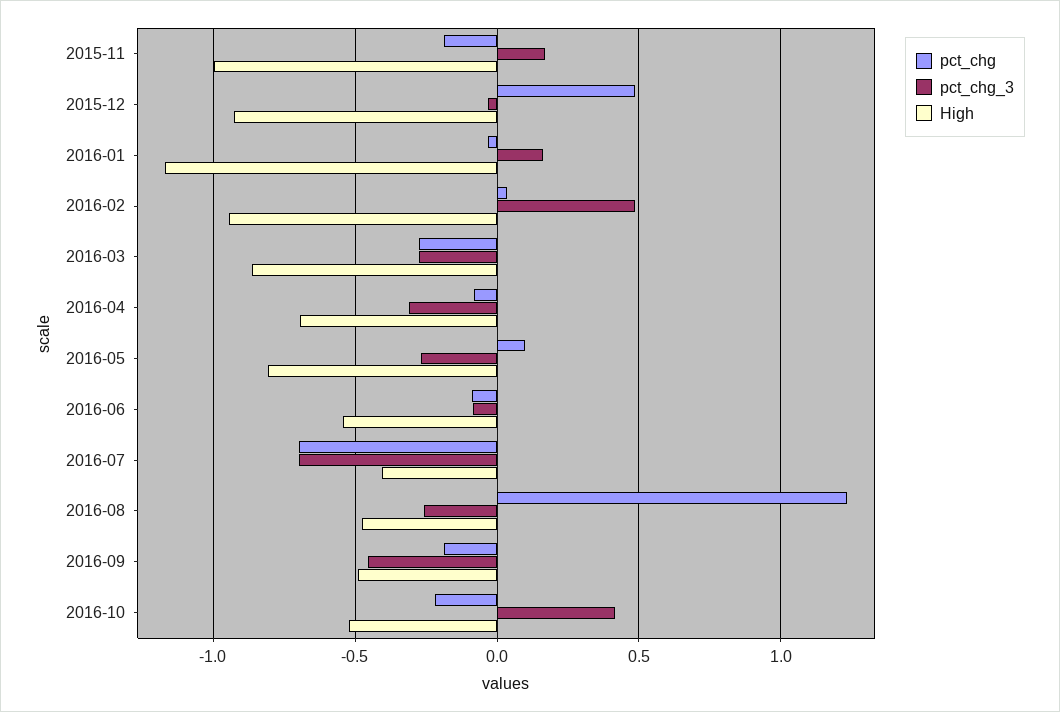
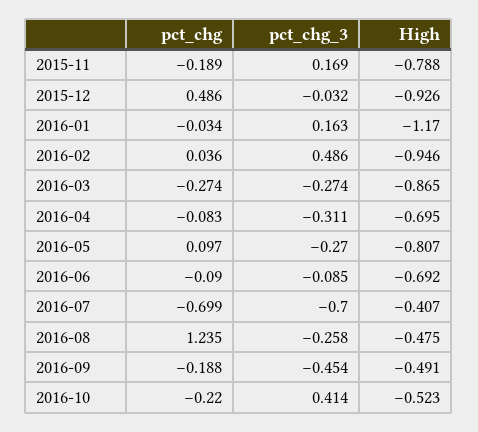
  {
    "pct_chg": {
      "2015-11": -0.189,
      "2015-12": 0.486,
      "2016-01": -0.034,
      "2016-02": 0.036,
      "2016-03": -0.274,
      "2016-04": -0.083,
      "2016-05": 0.097,
      "2016-06": -0.09,
      "2016-07": -0.699,
      "2016-08": 1.235,
      "2016-09": -0.188,
      "2016-10": -0.22
    },
    "pct_chg_3": {
      "2015-11": 0.169,
      "2015-12": -0.032,
      "2016-01": 0.163,
      "2016-02": 0.486,
      "2016-03": -0.274,
      "2016-04": -0.311,
      "2016-05": -0.27,
      "2016-06": -0.085,
      "2016-07": -0.7,
      "2016-08": -0.258,
      "2016-09": -0.454,
      "2016-10": 0.414
    },
    "High": {
-     "2015-11": -1,
+     "2015-11": -0.788,
      "2015-12": -0.926,
      "2016-01": -1.17,
      "2016-02": -0.946,
      "2016-03": -0.865,
      "2016-04": -0.695,
      "2016-05": -0.807,
-     "2016-06": -0.55,
+     "2016-06": -0.692,
      "2016-07": -0.407,
      "2016-08": -0.475,
      "2016-09": -0.491,
      "2016-10": -0.523
    }
  }

